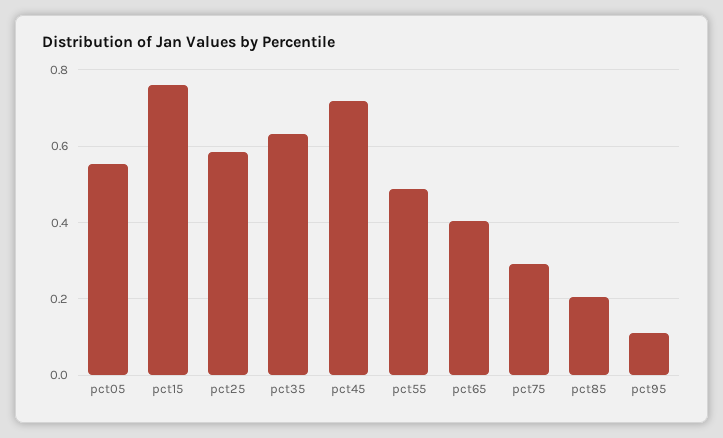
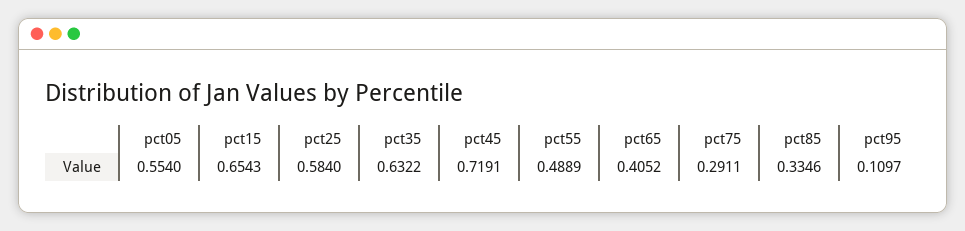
  {
    "pct05": 0.554,
-   "pct15": 0.76,
+   "pct15": 0.6543,
    "pct25": 0.584,
    "pct35": 0.6322,
    "pct45": 0.7191,
    "pct55": 0.4889,
    "pct65": 0.4052,
    "pct75": 0.2911,
-   "pct85": 0.2,
+   "pct85": 0.3346,
    "pct95": 0.1097
  }

